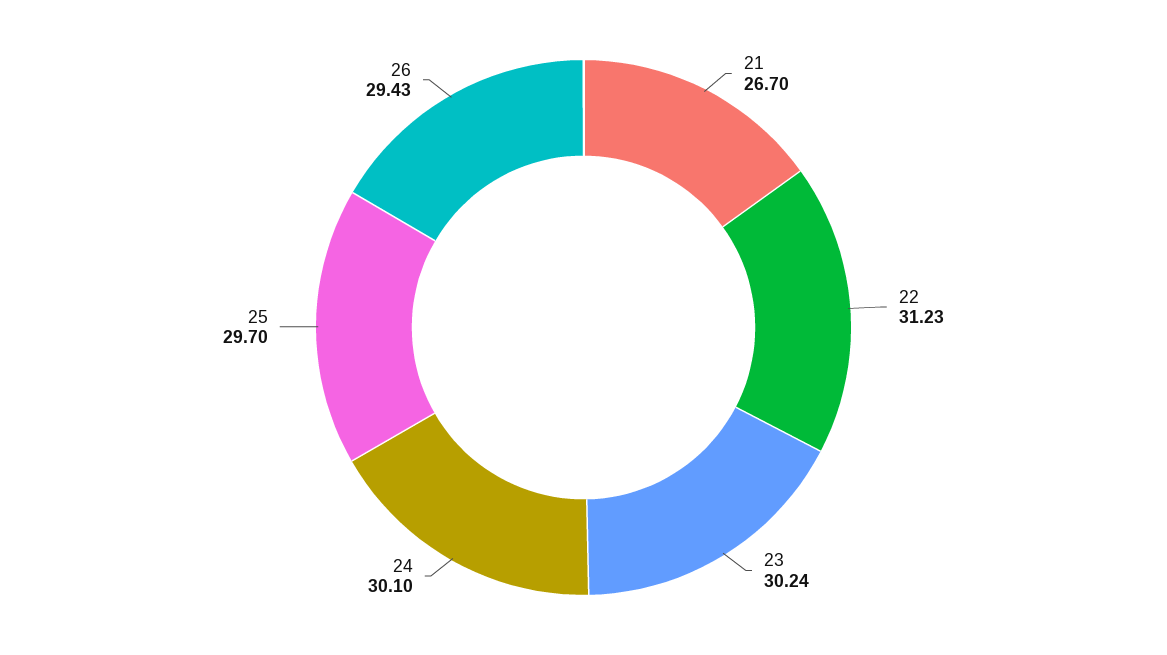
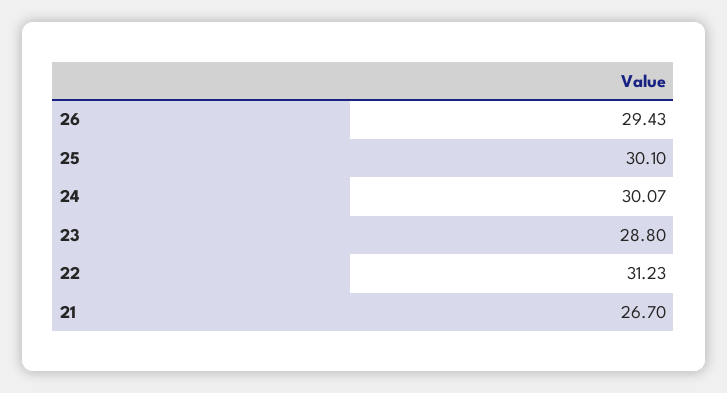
  {
    "21": 26.7,
    "22": 31.23,
-   "23": 30.24,
+   "23": 28.8,
-   "24": 30.1,
+   "24": 30.07,
-   "25": 29.7,
+   "25": 30.1,
    "26": 29.43
  }

